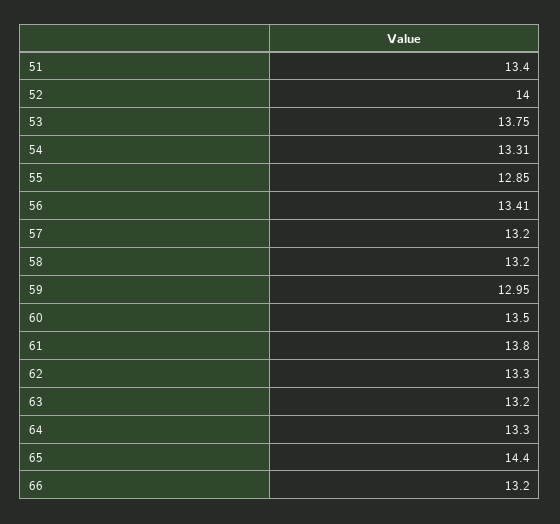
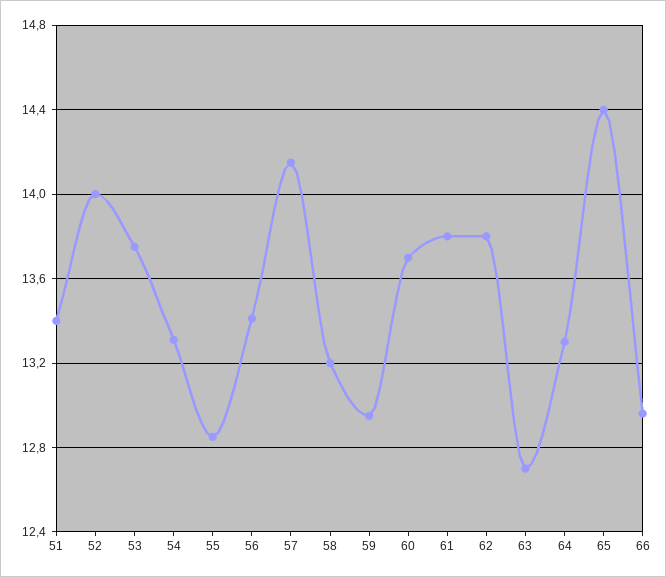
  {
    "51": 13.4,
    "52": 14,
    "53": 13.75,
    "54": 13.31,
    "55": 12.85,
    "56": 13.41,
-   "57": 13.2,
+   "57": 14.15,
    "58": 13.2,
    "59": 12.95,
-   "60": 13.5,
+   "60": 13.7,
    "61": 13.8,
-   "62": 13.3,
+   "62": 13.8,
-   "63": 13.2,
+   "63": 12.7,
    "64": 13.3,
    "65": 14.4,
-   "66": 13.2
+   "66": 12.95
  }

